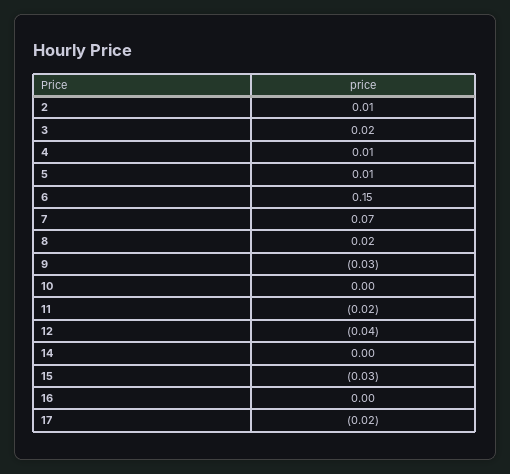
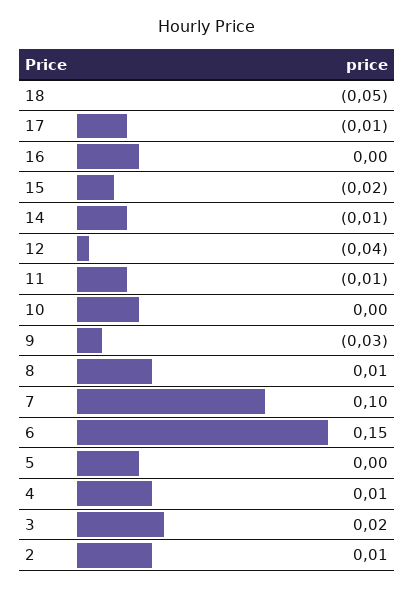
  {
    "2": 0.01,
    "3": 0.02,
    "4": 0.01,
-   "5": 0.01,
+   "5": 0,
    "6": 0.15,
-   "7": 0.07,
+   "7": 0.1,
-   "8": 0.02,
+   "8": 0.01,
    "9": -0.03,
    "10": 0,
-   "11": -0.02,
+   "11": -0.01,
    "12": -0.04,
-   "14": 0,
+   "14": -0.01,
-   "15": -0.03,
+   "15": -0.02,
    "16": 0,
-   "17": -0.02
+   "17": -0.01,
+   "18": -0.05
  }

